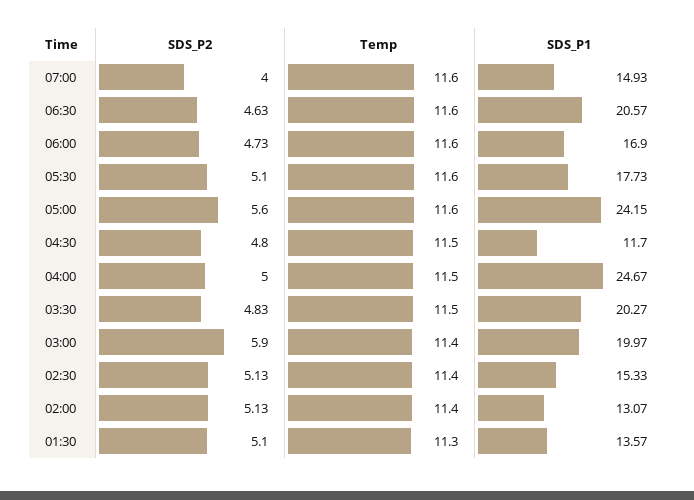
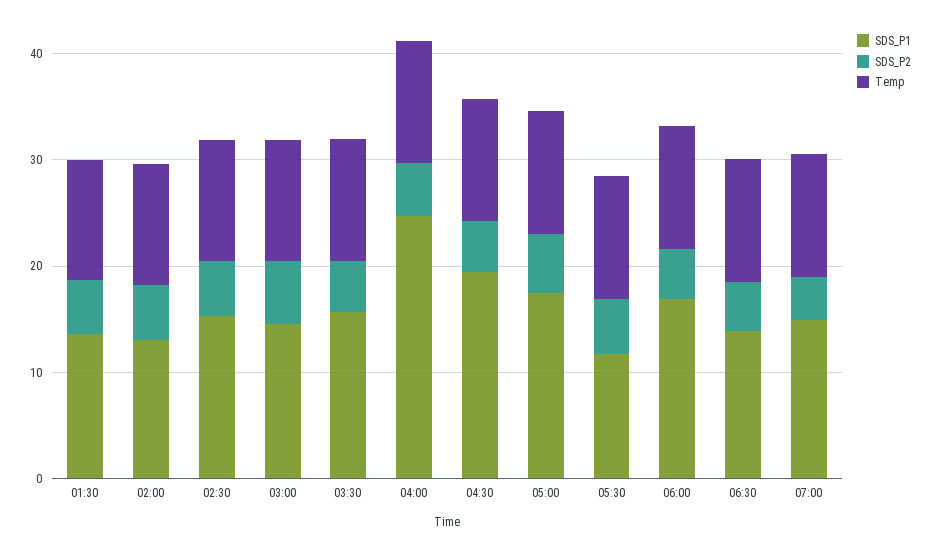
  {
    "SDS_P2": {
      "07:00": 4,
      "06:30": 4.63,
      "06:00": 4.73,
      "05:30": 5.1,
      "05:00": 5.6,
      "04:30": 4.8,
      "04:00": 5,
      "03:30": 4.83,
      "03:00": 5.9,
      "02:30": 5.13,
      "02:00": 5.13,
      "01:30": 5.1
    },
    "Temp": {
      "07:00": 11.6,
      "06:30": 11.6,
      "06:00": 11.6,
      "05:30": 11.6,
      "05:00": 11.6,
      "04:30": 11.5,
      "04:00": 11.5,
      "03:30": 11.5,
      "03:00": 11.4,
      "02:30": 11.4,
      "02:00": 11.4,
      "01:30": 11.3
    },
    "SDS_P1": {
      "07:00": 14.93,
-     "06:30": 20.57,
+     "06:30": 14,
      "06:00": 16.9,
-     "05:30": 17.73,
+     "05:30": 12,
-     "05:00": 24.15,
+     "05:00": 18,
-     "04:30": 11.7,
+     "04:30": 20,
      "04:00": 24.67,
-     "03:30": 20.27,
+     "03:30": 16,
-     "03:00": 19.97,
+     "03:00": 14,
      "02:30": 15.33,
      "02:00": 13.07,
      "01:30": 13.57
    }
  }

